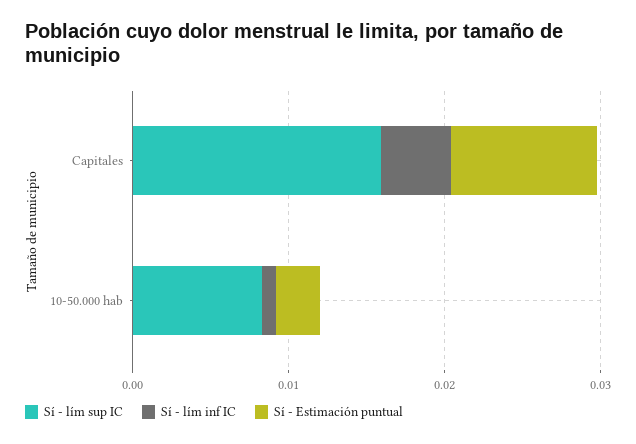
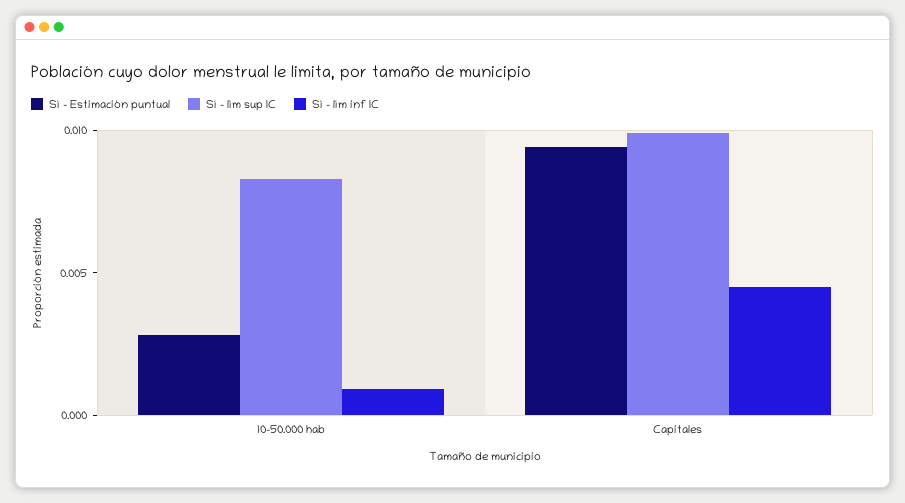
  {
    "Sí - lím sup IC": {
-     "Capitales": 0.016,
+     "Capitales": 0.01,
      "10-50.000 hab": 0.008
    },
    "Sí - lím inf IC": {
      "Capitales": 0.005,
      "10-50.000 hab": 0.001
    },
    "Sí - Estimación puntual": {
      "Capitales": 0.009,
      "10-50.000 hab": 0.003
    }
  }

